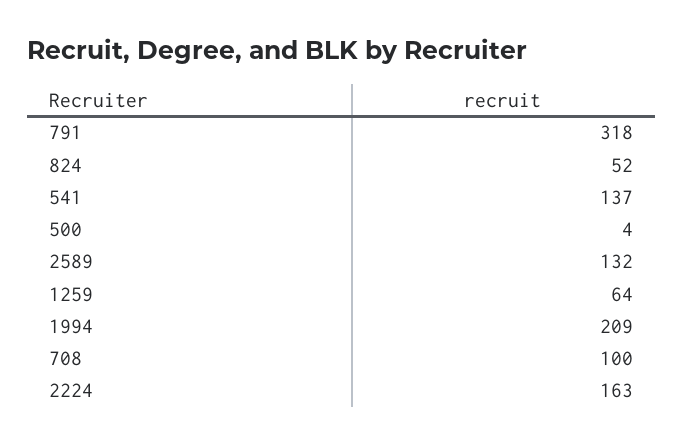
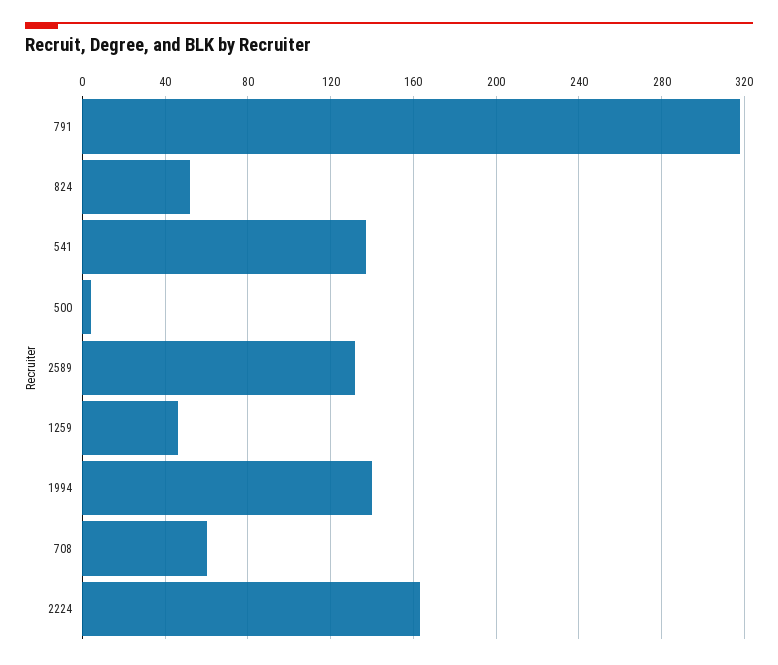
  {
    "791": 318,
    "824": 52,
    "541": 137,
    "500": 4,
    "2589": 132,
-   "1259": 64,
+   "1259": 45,
-   "1994": 209,
+   "1994": 140,
-   "708": 100,
+   "708": 60,
    "2224": 163
  }

